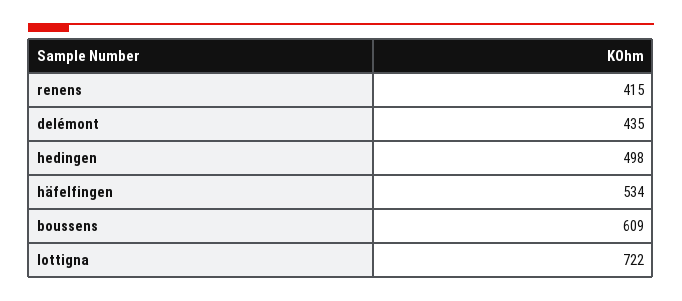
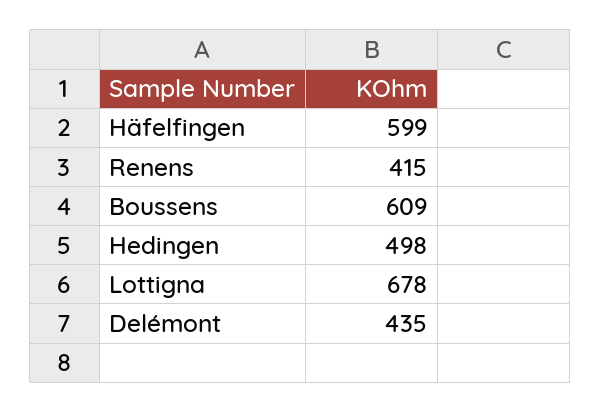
  {
    "renens": 415,
    "delémont": 435,
    "hedingen": 498,
-   "häfelfingen": 534,
+   "häfelfingen": 599,
    "boussens": 609,
-   "lottigna": 722
+   "lottigna": 678
  }

